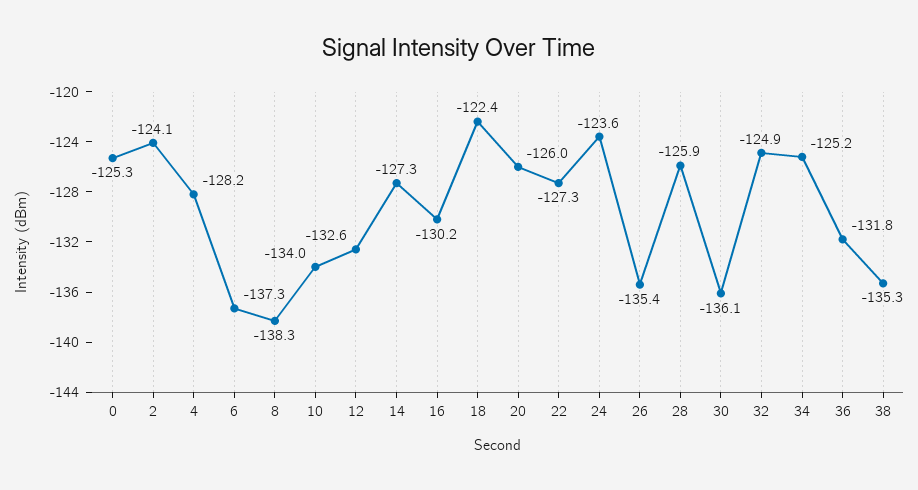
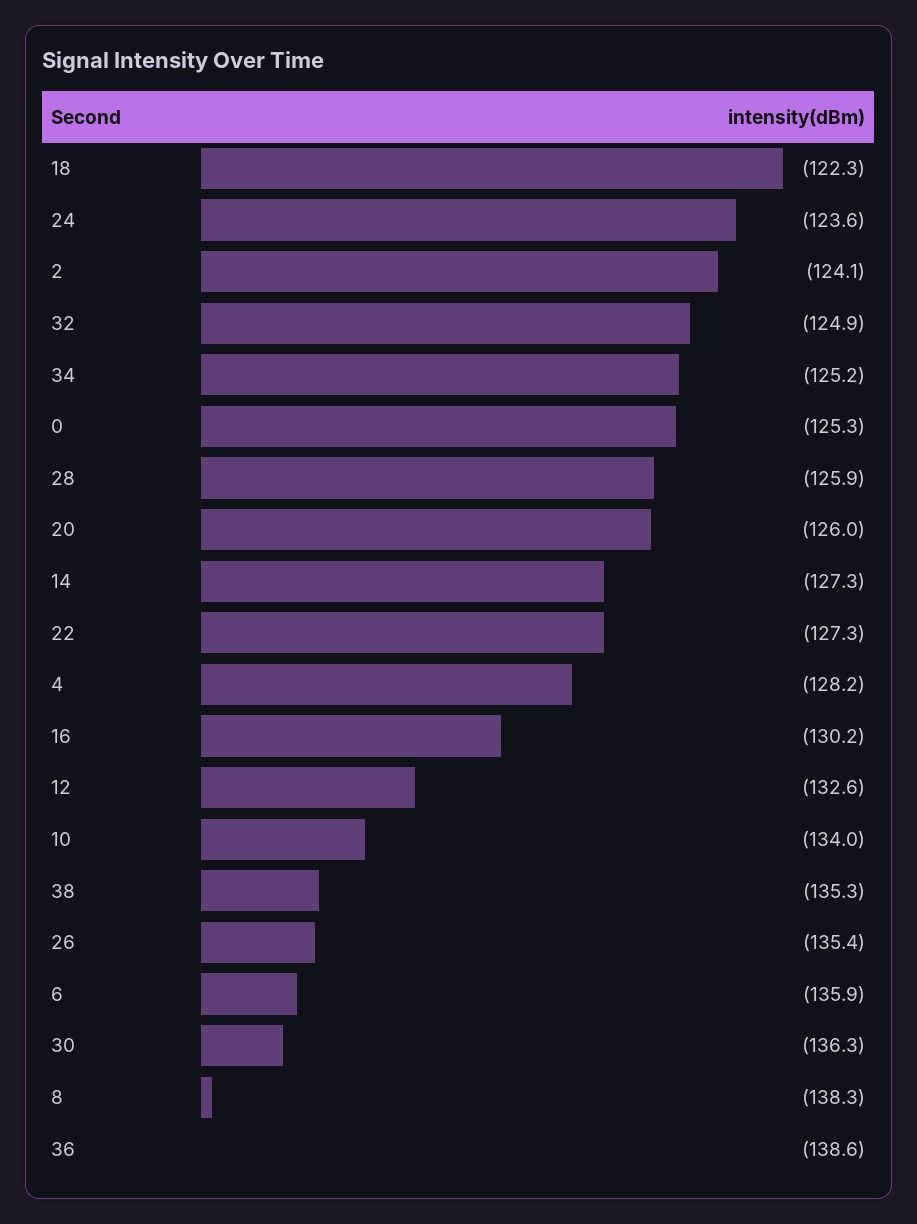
  {
    "0": -125.3,
    "2": -124.1,
    "4": -128.2,
-   "6": -137.3,
+   "6": -135.9,
    "8": -138.3,
    "10": -134,
    "12": -132.6,
    "14": -127.3,
    "16": -130.2,
-   "18": -122.4,
+   "18": -122.3,
    "20": -126,
    "22": -127.3,
    "24": -123.6,
    "26": -135.4,
    "28": -125.9,
-   "30": -136.1,
+   "30": -136.3,
    "32": -124.9,
    "34": -125.2,
-   "36": -131.8,
+   "36": -138.6,
    "38": -135.3
  }

